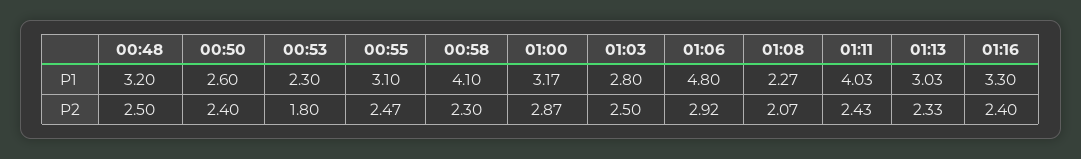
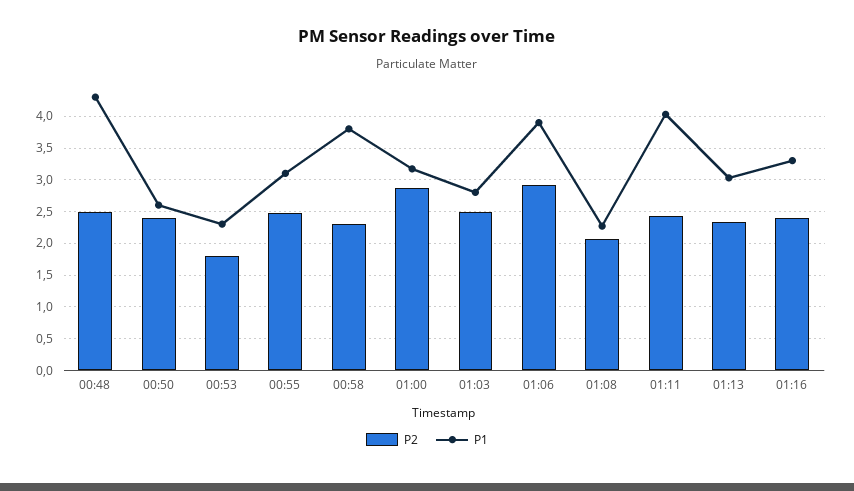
  {
    "P1": {
-     "00:48": 3.2,
+     "00:48": 4.3,
      "00:50": 2.6,
      "00:53": 2.3,
      "00:55": 3.1,
-     "00:58": 4.1,
+     "00:58": 3.8,
      "01:00": 3.17,
      "01:03": 2.8,
-     "01:06": 4.8,
+     "01:06": 3.9,
      "01:08": 2.27,
      "01:11": 4.03,
      "01:13": 3.03,
      "01:16": 3.3
    },
    "P2": {
      "00:48": 2.5,
      "00:50": 2.4,
      "00:53": 1.8,
      "00:55": 2.47,
      "00:58": 2.3,
      "01:00": 2.87,
      "01:03": 2.5,
      "01:06": 2.92,
      "01:08": 2.07,
      "01:11": 2.43,
      "01:13": 2.33,
      "01:16": 2.4
    }
  }

